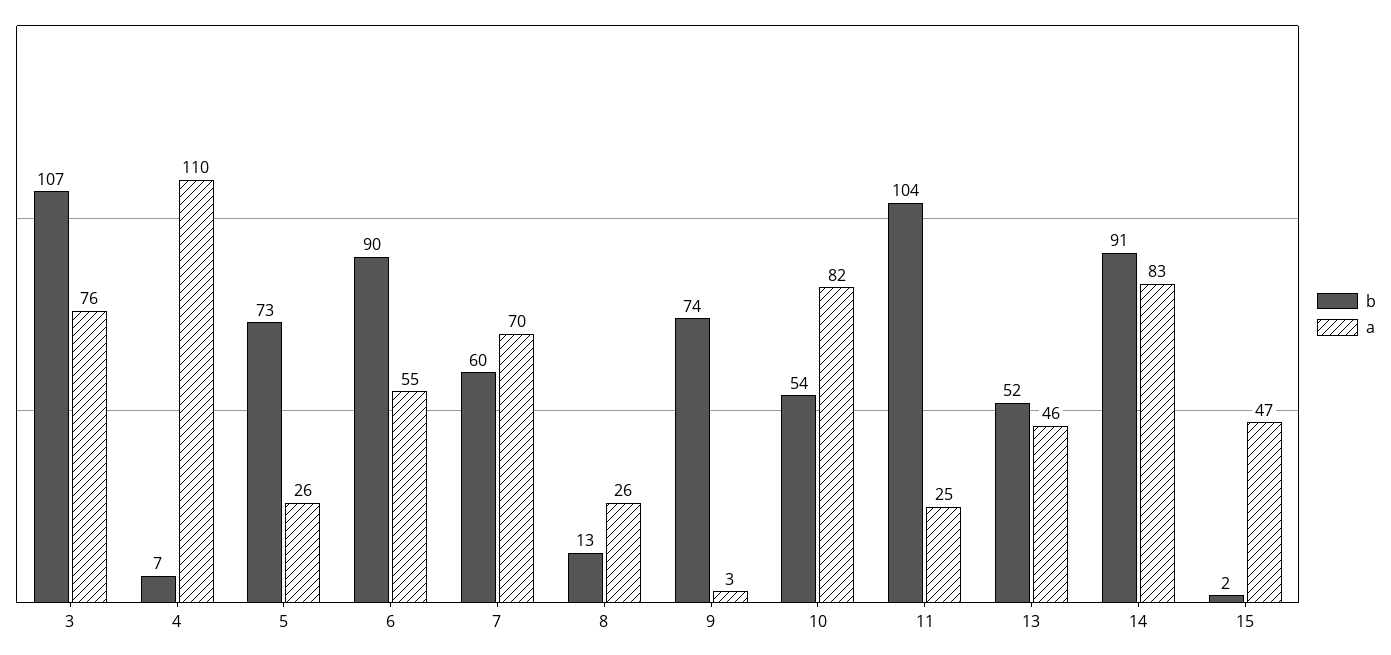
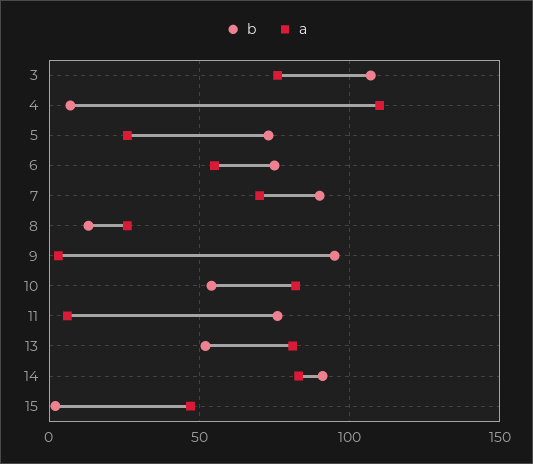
  {
    "b": {
      "3": 107,
      "4": 7,
      "5": 73,
-     "6": 90,
+     "6": 75,
-     "7": 60,
+     "7": 90,
      "8": 13,
-     "9": 74,
+     "9": 95,
      "10": 54,
-     "11": 104,
+     "11": 75,
      "13": 52,
      "14": 91,
      "15": 2
    },
    "a": {
      "3": 76,
      "4": 110,
      "5": 26,
      "6": 55,
      "7": 70,
      "8": 26,
      "9": 3,
      "10": 82,
-     "11": 25,
+     "11": 5,
-     "13": 46,
+     "13": 80,
      "14": 83,
      "15": 47
    }
  }

